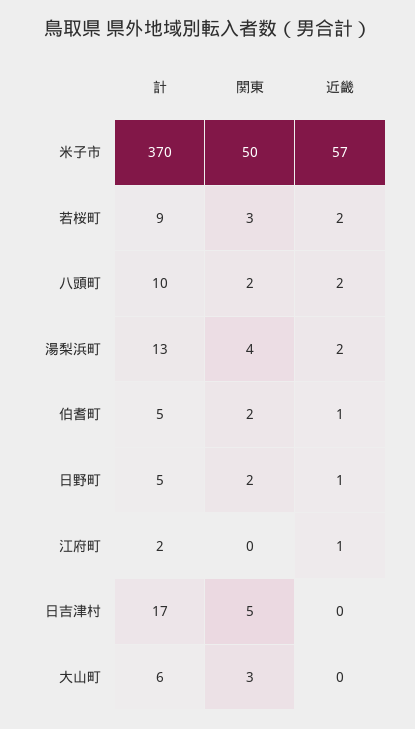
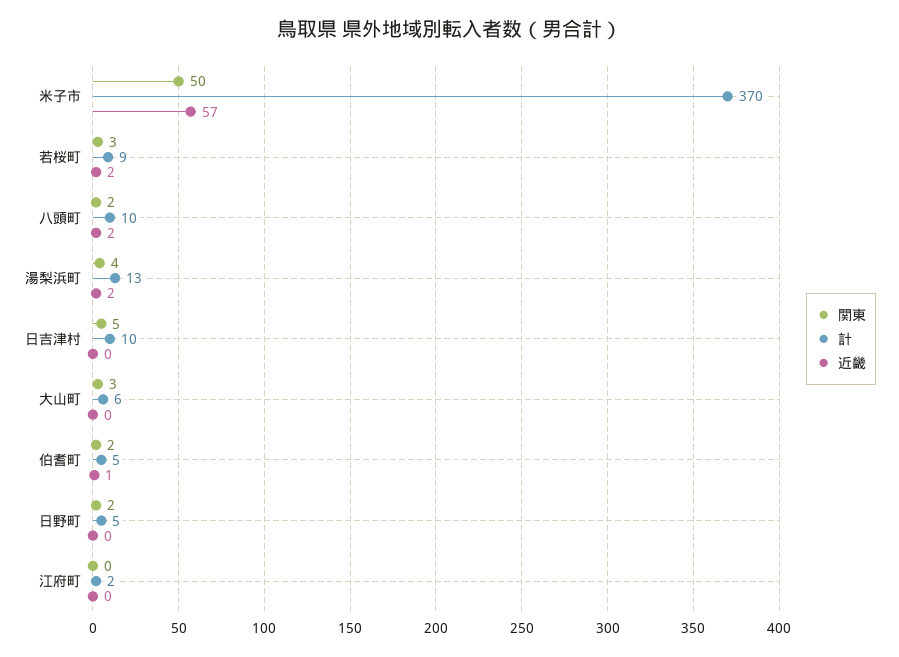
  {
    "計": {
      "米子市": 370,
      "若桜町": 9,
      "八頭町": 10,
      "湯梨浜町": 13,
      "伯耆町": 5,
      "日野町": 5,
      "江府町": 2,
-     "日吉津村": 17,
+     "日吉津村": 10,
      "大山町": 6
    },
    "関東": {
      "米子市": 50,
      "若桜町": 3,
      "八頭町": 2,
      "湯梨浜町": 4,
      "伯耆町": 2,
      "日野町": 2,
      "江府町": 0,
      "日吉津村": 5,
      "大山町": 3
    },
    "近畿": {
      "米子市": 57,
      "若桜町": 2,
      "八頭町": 2,
      "湯梨浜町": 2,
      "伯耆町": 1,
-     "日野町": 1,
+     "日野町": 0,
-     "江府町": 1,
+     "江府町": 0,
      "日吉津村": 0,
      "大山町": 0
    }
  }

